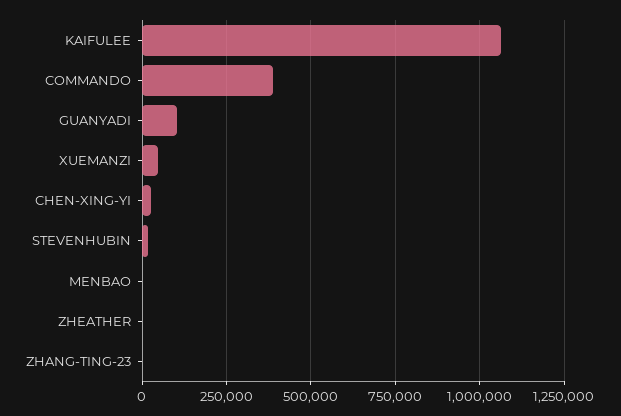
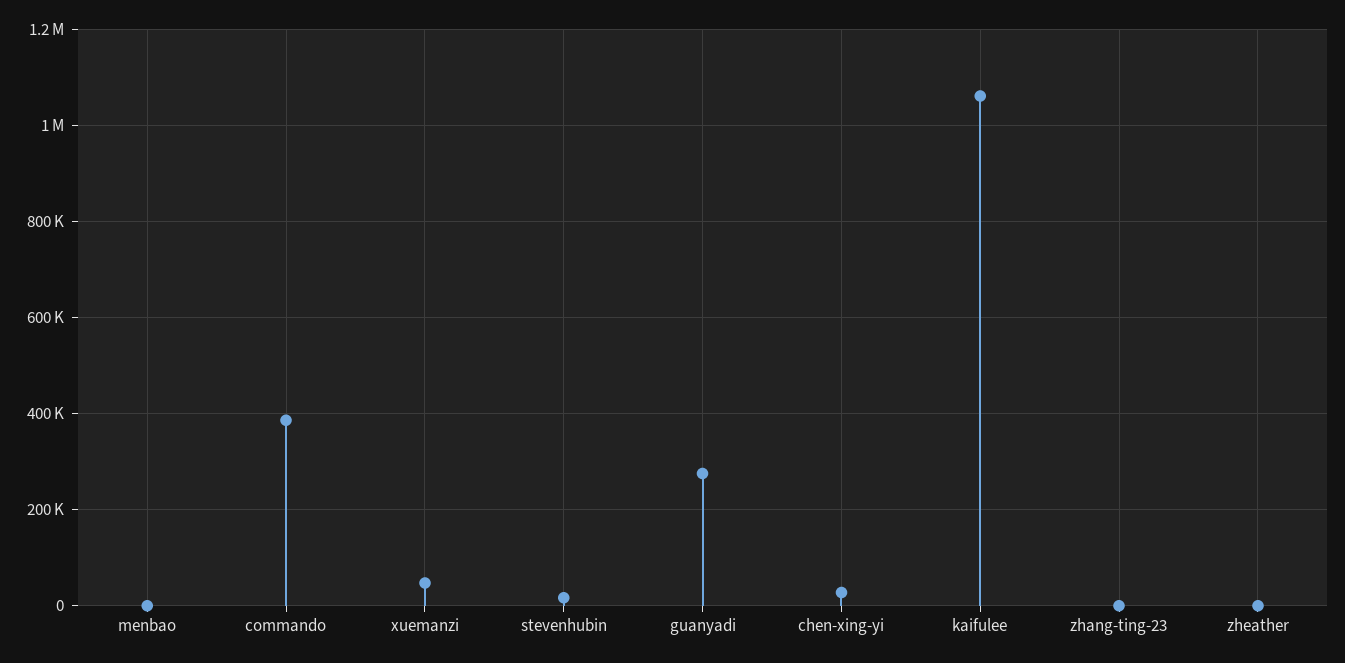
  {
    "KAIFULEE": 1060000,
    "COMMANDO": 380000,
-   "GUANYADI": 100000,
+   "GUANYADI": 280000,
    "XUEMANZI": 40000,
    "CHEN-XING-YI": 20000,
    "STEVENHUBIN": 20000,
    "MENBAO": 0,
    "ZHEATHER": 0,
    "ZHANG-TING-23": 0
  }

